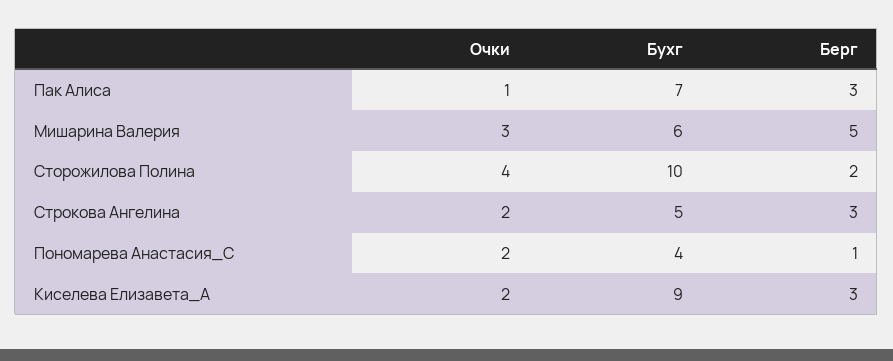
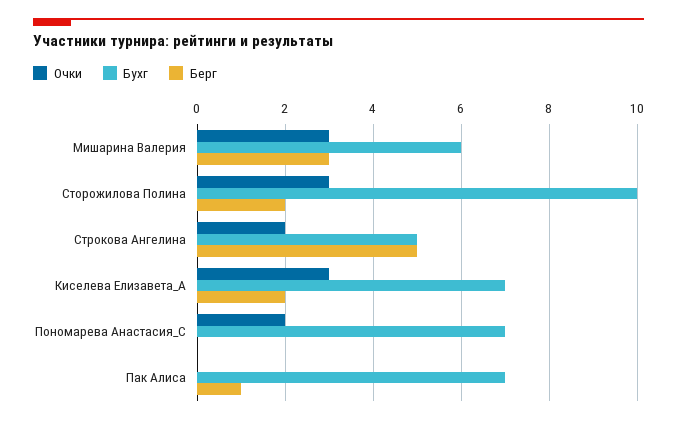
  {
    "Очки": {
-     "Пак Алиса": 1,
+     "Пак Алиса": 0,
      "Мишарина Валерия": 3,
-     "Сторожилова Полина": 4,
+     "Сторожилова Полина": 3,
      "Строкова Ангелина": 2,
      "Пономарева Анастасия_С": 2,
-     "Киселева Елизавета_А": 2
+     "Киселева Елизавета_А": 3
    },
    "Бухг": {
      "Пак Алиса": 7,
      "Мишарина Валерия": 6,
      "Сторожилова Полина": 10,
      "Строкова Ангелина": 5,
-     "Пономарева Анастасия_С": 4,
+     "Пономарева Анастасия_С": 7,
-     "Киселева Елизавета_А": 9
+     "Киселева Елизавета_А": 7
    },
    "Берг": {
-     "Пак Алиса": 3,
+     "Пак Алиса": 1,
-     "Мишарина Валерия": 5,
+     "Мишарина Валерия": 3,
      "Сторожилова Полина": 2,
-     "Строкова Ангелина": 3,
+     "Строкова Ангелина": 5,
-     "Пономарева Анастасия_С": 1,
+     "Пономарева Анастасия_С": 0,
-     "Киселева Елизавета_А": 3
+     "Киселева Елизавета_А": 2
    }
  }

